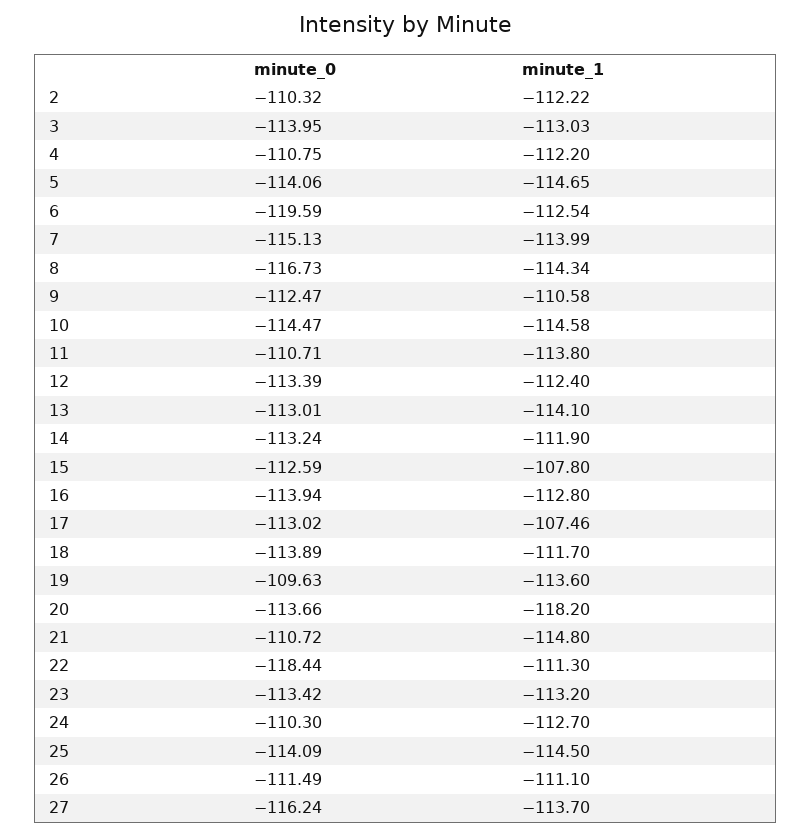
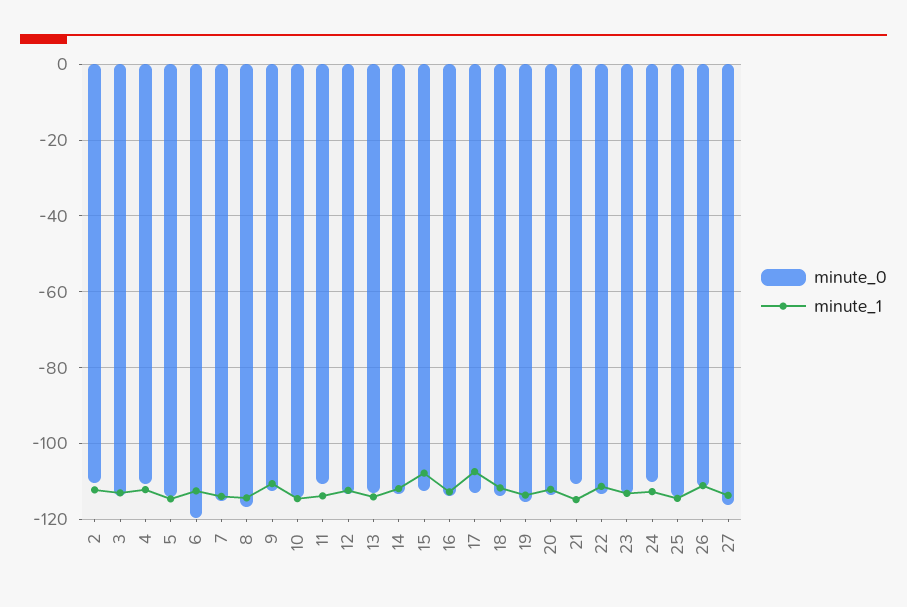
  {
    "minute_0": {
      "2": -110.32,
      "3": -113.95,
      "4": -110.75,
      "5": -114.06,
      "6": -119.59,
      "7": -115.13,
      "8": -116.73,
      "9": -112.47,
      "10": -114.47,
      "11": -110.71,
      "12": -113.39,
      "13": -113.01,
      "14": -113.24,
      "15": -112.59,
      "16": -113.94,
      "17": -113.02,
      "18": -113.89,
-     "19": -109.63,
+     "19": -116,
      "20": -113.66,
      "21": -110.72,
-     "22": -118.44,
+     "22": -114,
      "23": -113.42,
      "24": -110.3,
      "25": -114.09,
      "26": -111.49,
      "27": -116.24
    },
    "minute_1": {
      "2": -112.22,
      "3": -113.03,
      "4": -112.2,
      "5": -114.65,
      "6": -112.54,
      "7": -113.99,
      "8": -114.34,
      "9": -110.58,
      "10": -114.58,
      "11": -113.8,
      "12": -112.4,
      "13": -114.1,
      "14": -111.9,
      "15": -107.8,
      "16": -112.8,
      "17": -107.46,
      "18": -111.7,
      "19": -113.6,
-     "20": -118.2,
+     "20": -112,
      "21": -114.8,
      "22": -111.3,
      "23": -113.2,
      "24": -112.7,
      "25": -114.5,
      "26": -111.1,
      "27": -113.7
    }
  }

